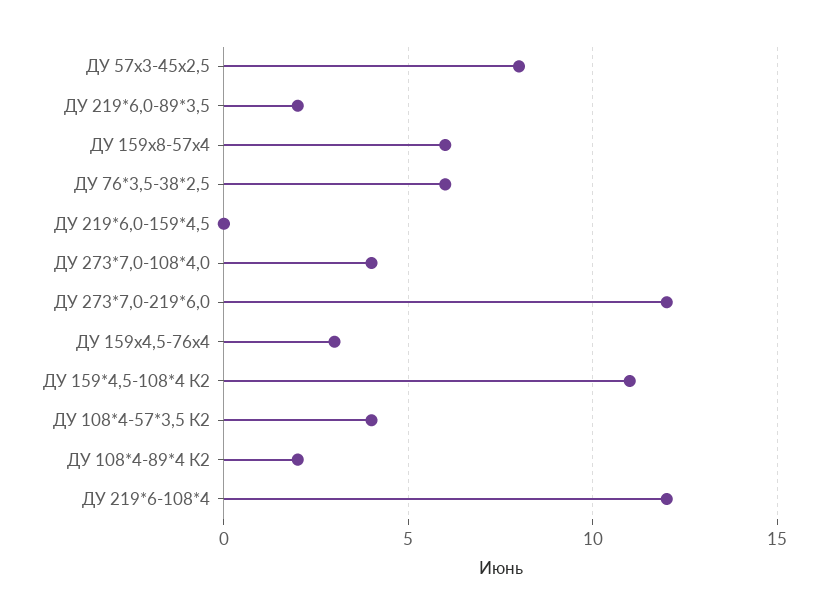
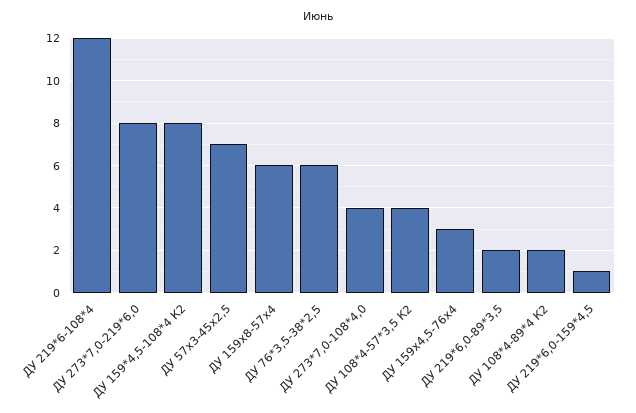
  {
-   "ДУ 57х3-45х2,5": 8,
+   "ДУ 57х3-45х2,5": 7,
    "ДУ 219*6,0-89*3,5": 2,
    "ДУ 159х8-57х4": 6,
    "ДУ 76*3,5-38*2,5": 6,
-   "ДУ 219*6,0-159*4,5": 0,
+   "ДУ 219*6,0-159*4,5": 1,
    "ДУ 273*7,0-108*4,0": 4,
-   "ДУ 273*7,0-219*6,0": 12,
+   "ДУ 273*7,0-219*6,0": 8,
    "ДУ 159х4,5-76х4": 3,
-   "ДУ 159*4,5-108*4 К2": 11,
+   "ДУ 159*4,5-108*4 К2": 8,
    "ДУ 108*4-57*3,5 К2": 4,
    "ДУ 108*4-89*4 К2": 2,
    "ДУ 219*6-108*4": 12
  }

